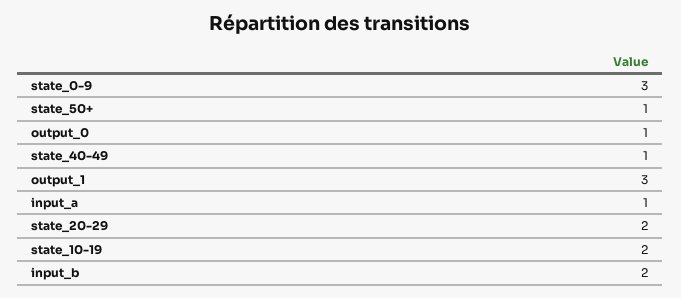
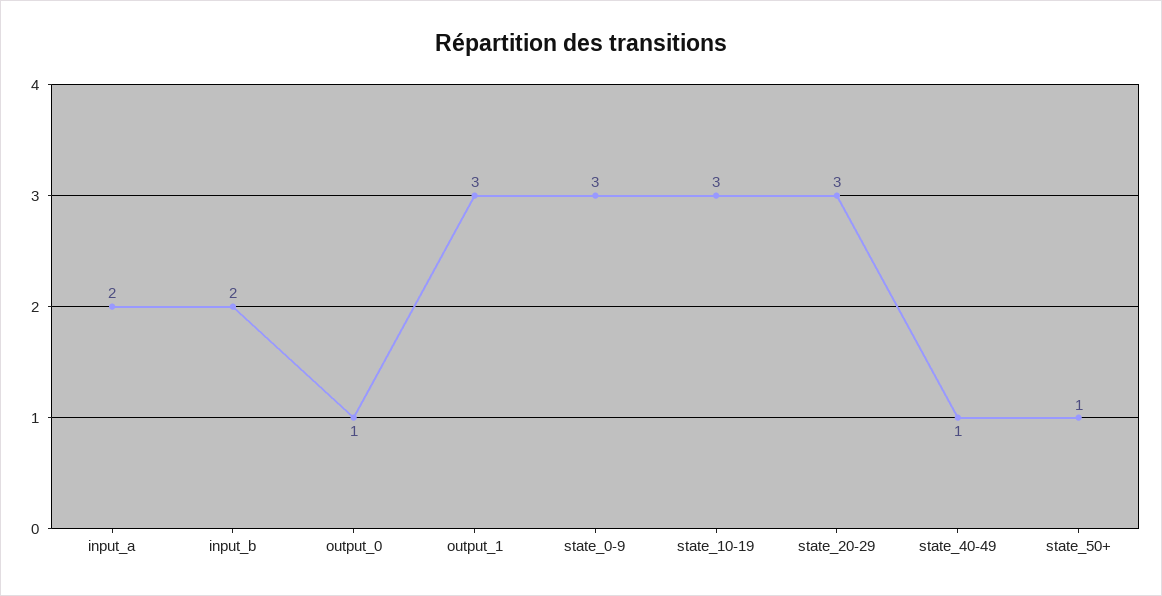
  {
    "state_0-9": 3,
    "state_50+": 1,
    "output_0": 1,
    "state_40-49": 1,
    "output_1": 3,
-   "input_a": 1,
+   "input_a": 2,
-   "state_20-29": 2,
+   "state_20-29": 3,
-   "state_10-19": 2,
+   "state_10-19": 3,
    "input_b": 2
  }

